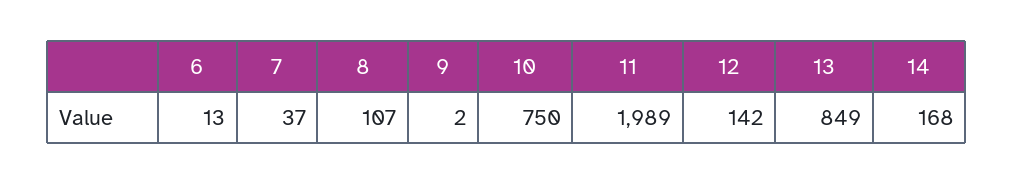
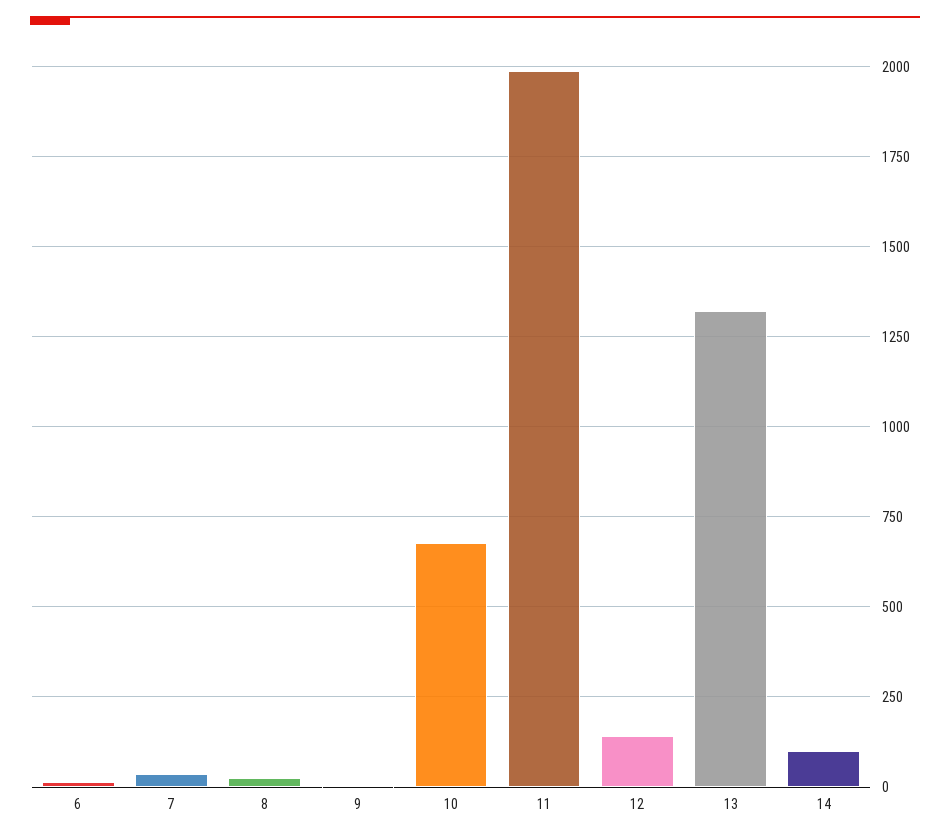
  {
    "6": 13,
    "7": 37,
-   "8": 107,
+   "8": 25,
    "9": 2,
-   "10": 750,
+   "10": 675,
    "11": 1989,
    "12": 142,
-   "13": 849,
+   "13": 1325,
-   "14": 168
+   "14": 100
  }

